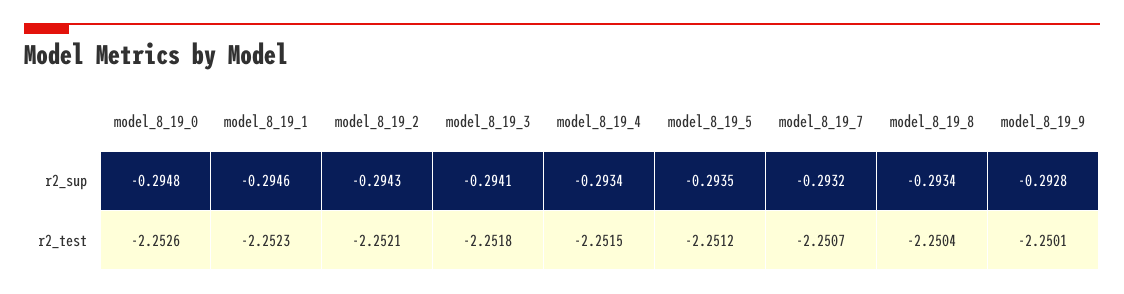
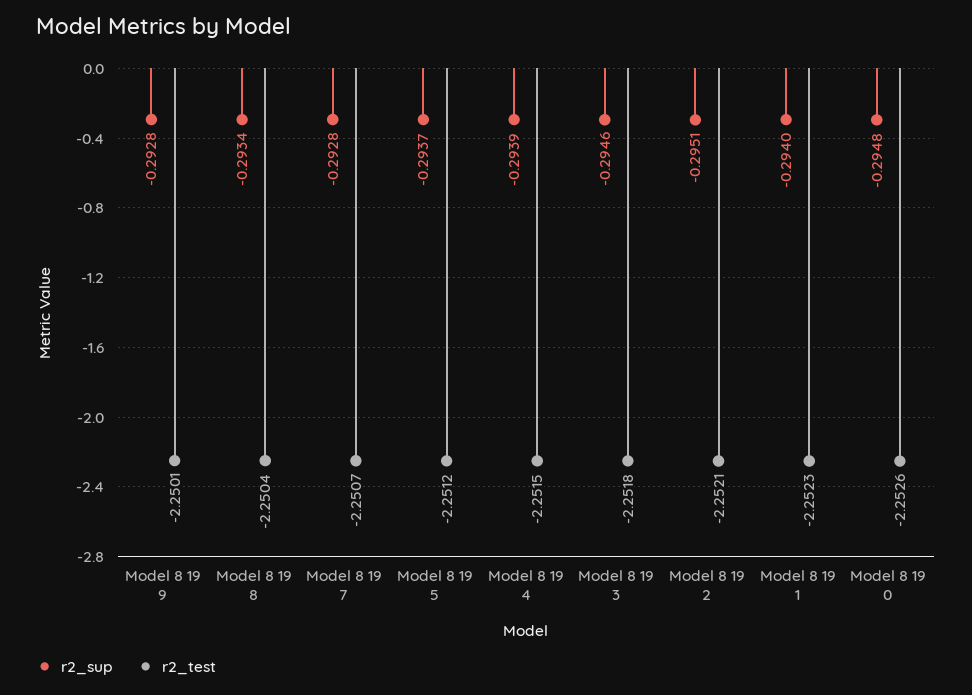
  {
    "r2_sup": {
      "model_8_19_0": -0.2948,
-     "model_8_19_1": -0.2946,
+     "model_8_19_1": -0.294,
-     "model_8_19_2": -0.2943,
+     "model_8_19_2": -0.2951,
-     "model_8_19_3": -0.2941,
+     "model_8_19_3": -0.2946,
-     "model_8_19_4": -0.2934,
+     "model_8_19_4": -0.2939,
-     "model_8_19_5": -0.2935,
+     "model_8_19_5": -0.2937,
-     "model_8_19_7": -0.2932,
+     "model_8_19_7": -0.2928,
      "model_8_19_8": -0.2934,
      "model_8_19_9": -0.2928
    },
    "r2_test": {
      "model_8_19_0": -2.2526,
      "model_8_19_1": -2.2523,
      "model_8_19_2": -2.2521,
      "model_8_19_3": -2.2518,
      "model_8_19_4": -2.2515,
      "model_8_19_5": -2.2512,
      "model_8_19_7": -2.2507,
      "model_8_19_8": -2.2504,
      "model_8_19_9": -2.2501
    }
  }

